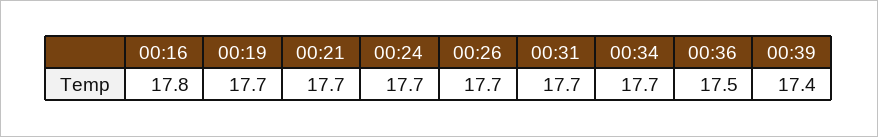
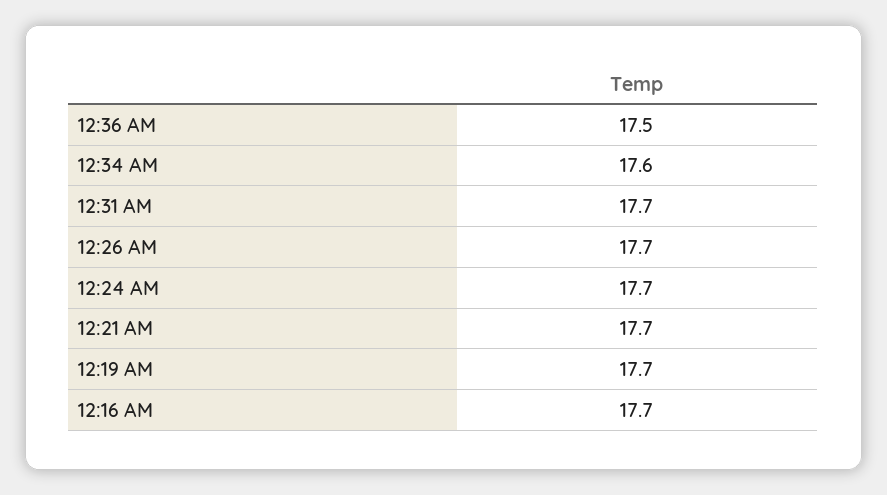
  {
-   "00:16": 17.8,
+   "00:16": 17.7,
    "00:19": 17.7,
    "00:21": 17.7,
    "00:24": 17.7,
    "00:26": 17.7,
    "00:31": 17.7,
-   "00:34": 17.7,
+   "00:34": 17.6,
-   "00:36": 17.5,
+   "00:36": 17.5
-   "00:39": 17.4
  }

